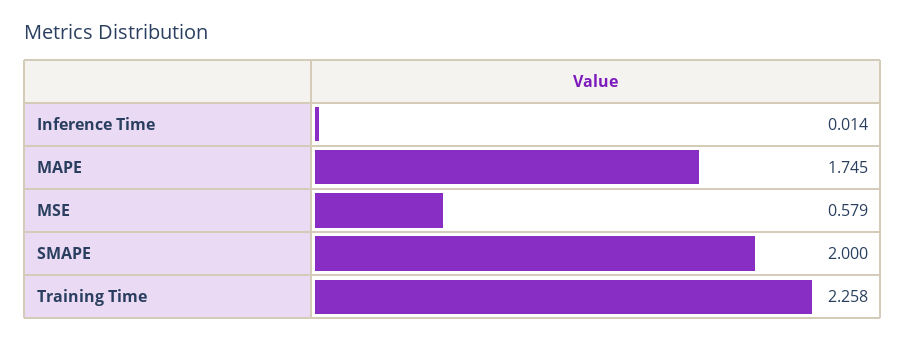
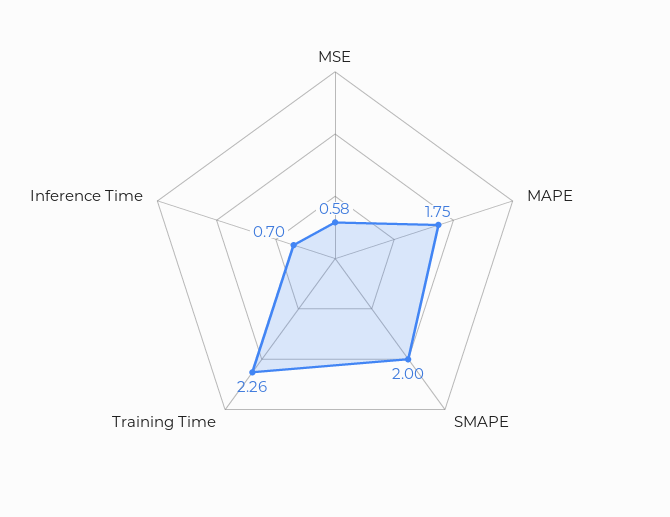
  {
-   "Inference Time": 0.014,
+   "Inference Time": 0.7,
    "MAPE": 1.745,
    "MSE": 0.579,
    "SMAPE": 2,
    "Training Time": 2.258
  }

